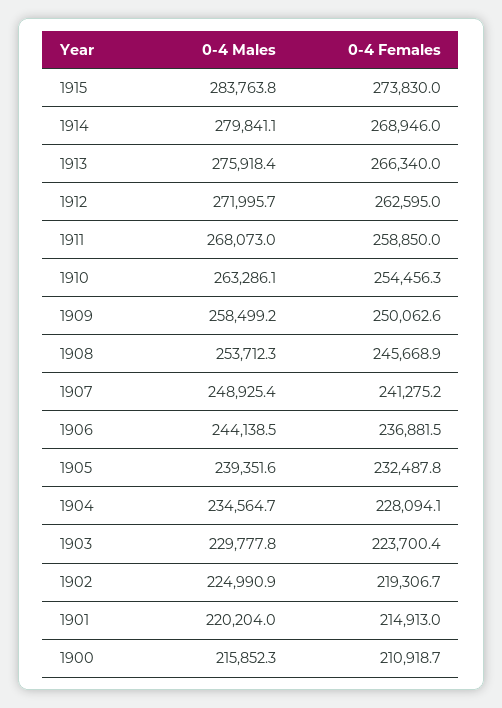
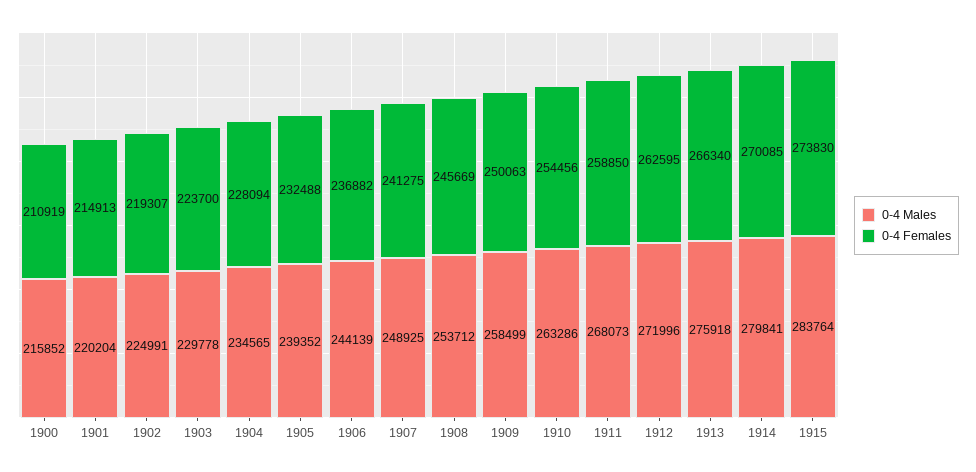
  {
    "0-4 Males": {
      "1915": 283763.8,
      "1914": 279841.1,
      "1913": 275918.4,
      "1912": 271995.7,
      "1911": 268073,
      "1910": 263286.1,
      "1909": 258499.2,
      "1908": 253712.3,
      "1907": 248925.4,
      "1906": 244138.5,
      "1905": 239351.6,
      "1904": 234564.7,
      "1903": 229777.8,
      "1902": 224990.9,
      "1901": 220204,
      "1900": 215852.3
    },
    "0-4 Females": {
      "1915": 273830,
-     "1914": 268946,
+     "1914": 270085,
      "1913": 266340,
      "1912": 262595,
      "1911": 258850,
      "1910": 254456.3,
      "1909": 250062.6,
      "1908": 245668.9,
      "1907": 241275.2,
      "1906": 236881.5,
      "1905": 232487.8,
      "1904": 228094.1,
      "1903": 223700.4,
      "1902": 219306.7,
      "1901": 214913,
      "1900": 210918.7
    }
  }

